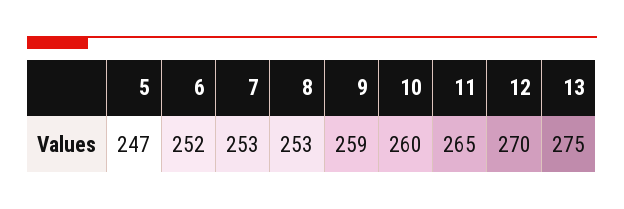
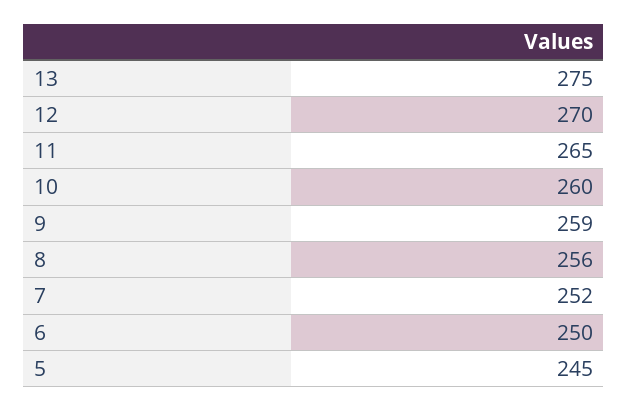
  {
-   "5": 247,
+   "5": 245,
-   "6": 252,
+   "6": 250,
-   "7": 253,
+   "7": 252,
-   "8": 253,
+   "8": 256,
    "9": 259,
    "10": 260,
    "11": 265,
    "12": 270,
    "13": 275
  }

